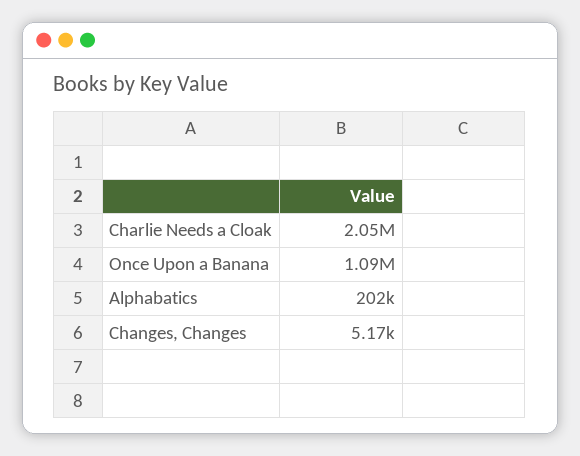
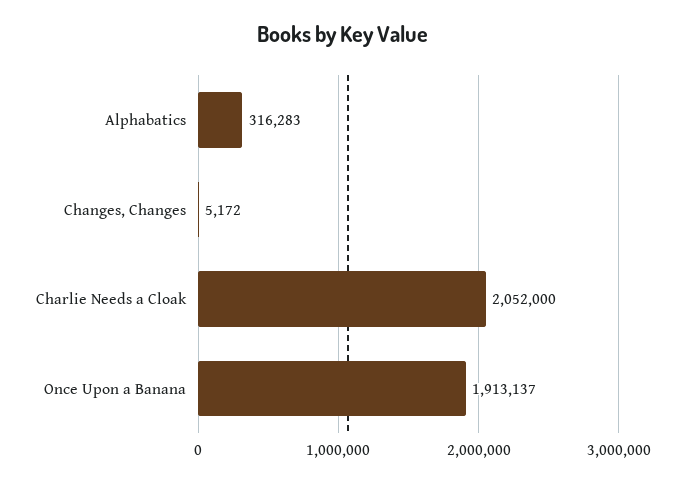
  {
    "Charlie Needs a Cloak": 2052000,
-   "Once Upon a Banana": 1090000,
+   "Once Upon a Banana": 1913137,
-   "Alphabatics": 202000,
+   "Alphabatics": 316283,
    "Changes, Changes": 5172
  }

